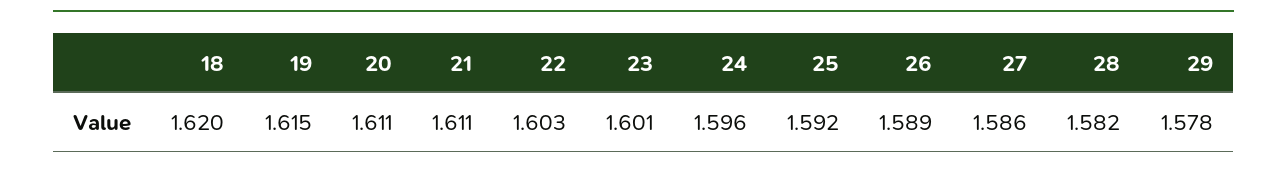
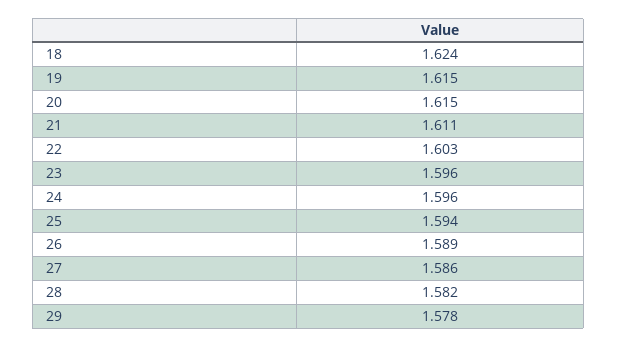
  {
-   "18": 1.62,
+   "18": 1.624,
    "19": 1.615,
-   "20": 1.611,
+   "20": 1.615,
    "21": 1.611,
    "22": 1.603,
-   "23": 1.601,
+   "23": 1.596,
    "24": 1.596,
-   "25": 1.592,
+   "25": 1.594,
    "26": 1.589,
    "27": 1.586,
    "28": 1.582,
    "29": 1.578
  }

